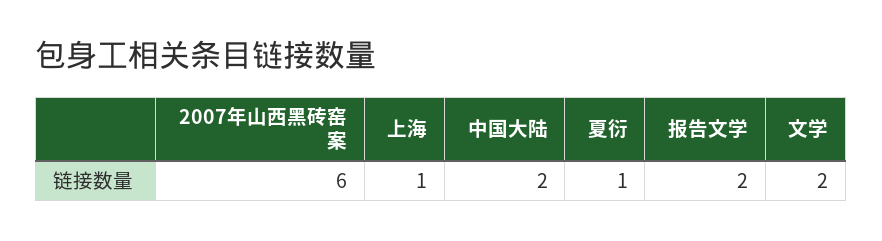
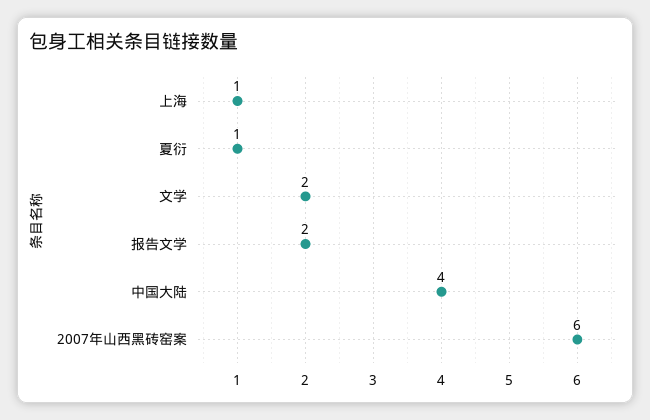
  {
    "2007年山西黑砖窑案": 6,
    "上海": 1,
-   "中国大陆": 2,
+   "中国大陆": 4,
    "夏衍": 1,
    "报告文学": 2,
    "文学": 2
  }

